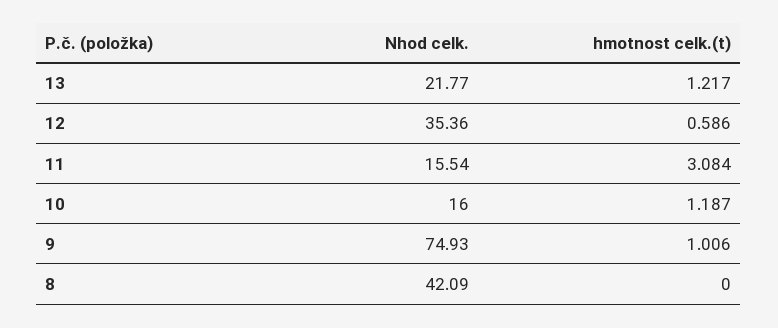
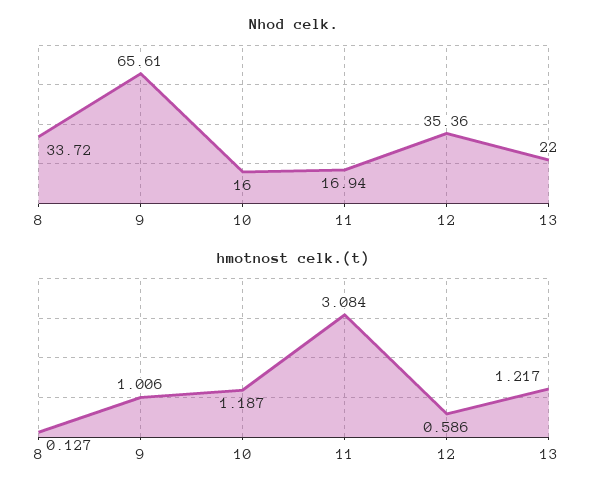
  {
    "Nhod celk.": {
-     "13": 21.77,
+     "13": 22,
      "12": 35.36,
-     "11": 15.54,
+     "11": 16.94,
      "10": 16,
-     "9": 74.93,
+     "9": 65.61,
-     "8": 42.09
+     "8": 33.72
    },
    "hmotnost celk.(t)": {
      "13": 1.217,
      "12": 0.586,
      "11": 3.084,
      "10": 1.187,
      "9": 1.006,
-     "8": 0
+     "8": 0.127
    }
  }

